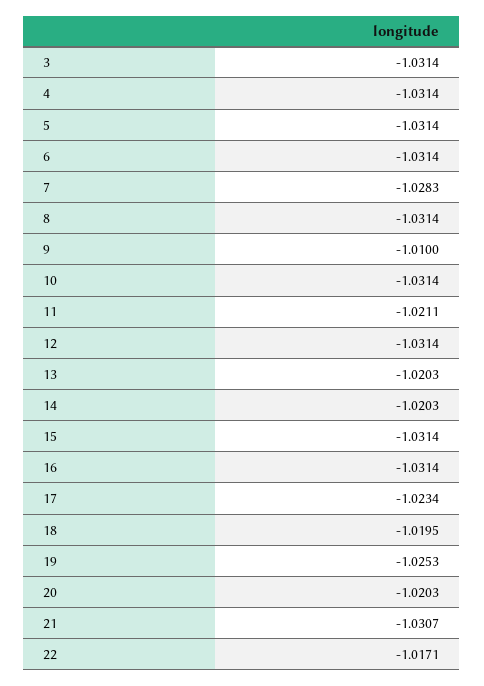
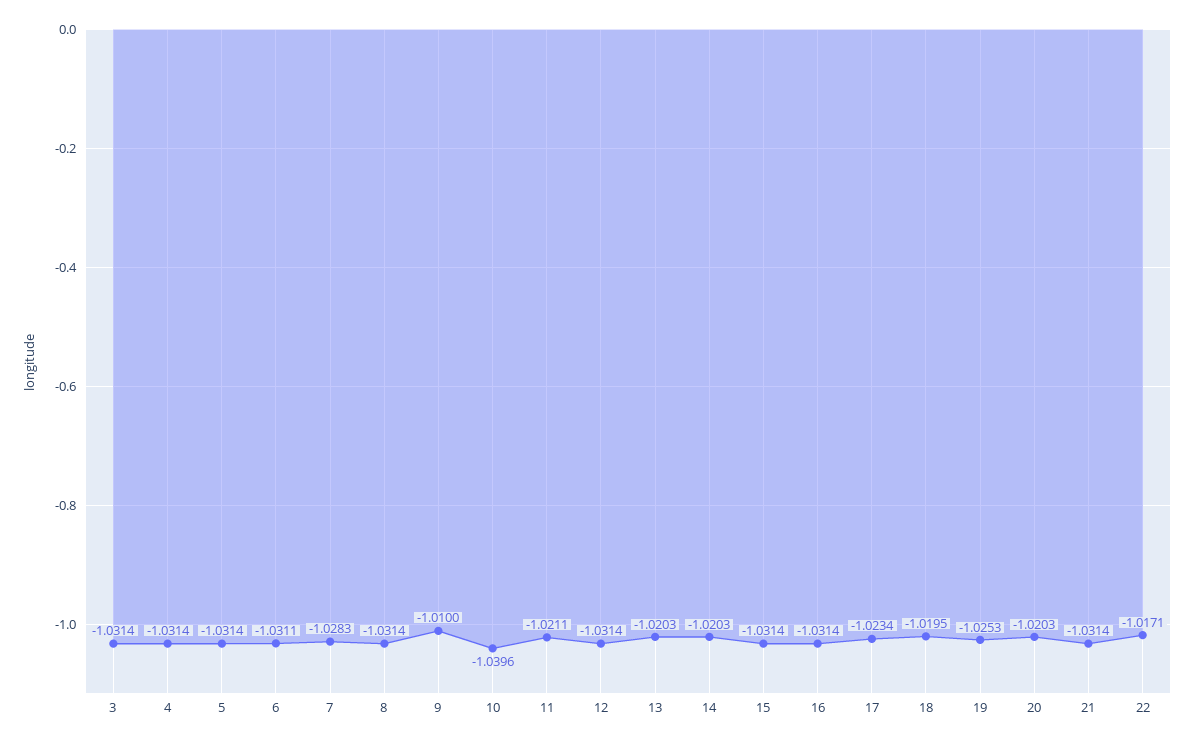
  {
    "3": -1.0314,
    "4": -1.0314,
    "5": -1.0314,
-   "6": -1.0314,
+   "6": -1.0311,
    "7": -1.0283,
    "8": -1.0314,
    "9": -1.01,
-   "10": -1.0314,
+   "10": -1.0396,
    "11": -1.0211,
    "12": -1.0314,
    "13": -1.0203,
    "14": -1.0203,
    "15": -1.0314,
    "16": -1.0314,
    "17": -1.0234,
    "18": -1.0195,
    "19": -1.0253,
    "20": -1.0203,
-   "21": -1.0307,
+   "21": -1.0314,
    "22": -1.0171
  }

